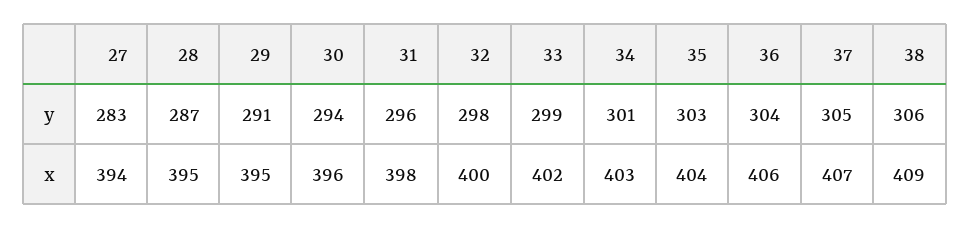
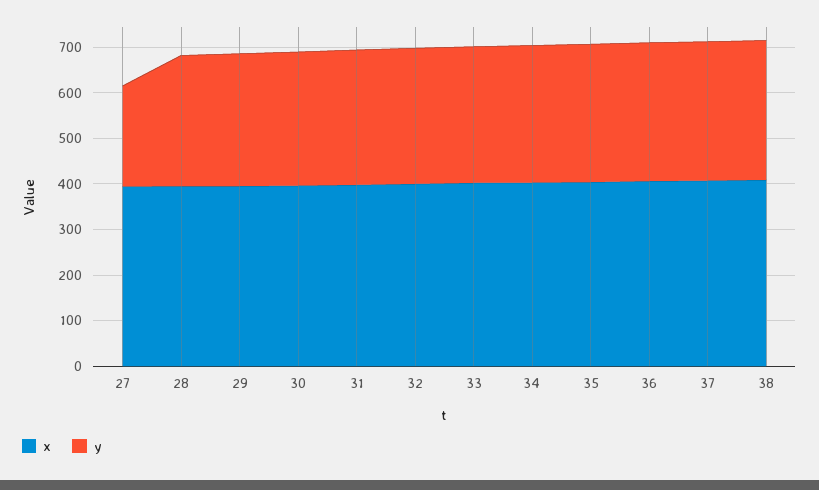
  {
    "y": {
-     "27": 283,
+     "27": 220,
      "28": 287,
      "29": 291,
      "30": 294,
      "31": 296,
      "32": 298,
      "33": 299,
      "34": 301,
      "35": 303,
      "36": 304,
      "37": 305,
      "38": 306
    },
    "x": {
      "27": 394,
      "28": 395,
      "29": 395,
      "30": 396,
      "31": 398,
      "32": 400,
      "33": 402,
      "34": 403,
      "35": 404,
      "36": 406,
      "37": 407,
      "38": 409
    }
  }

